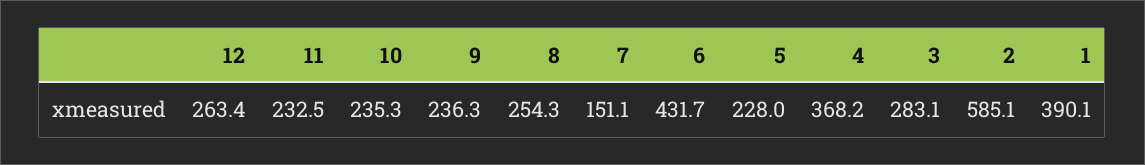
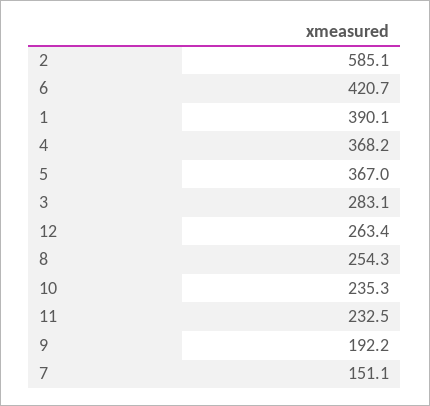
  {
    "12": 263.4,
    "11": 232.5,
    "10": 235.3,
-   "9": 236.3,
+   "9": 192.2,
    "8": 254.3,
    "7": 151.1,
-   "6": 431.7,
+   "6": 420.7,
-   "5": 228,
+   "5": 367,
    "4": 368.2,
    "3": 283.1,
    "2": 585.1,
    "1": 390.1
  }

